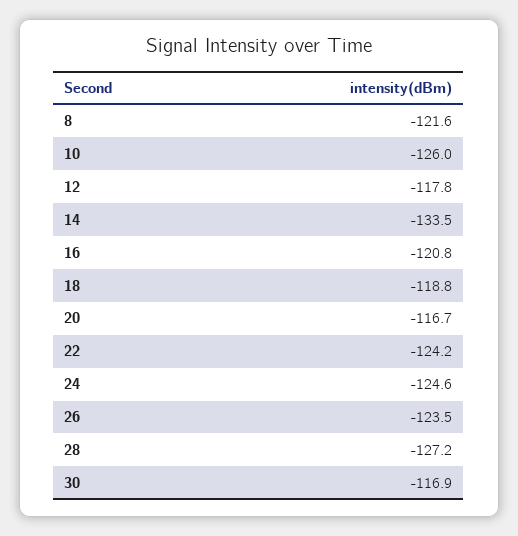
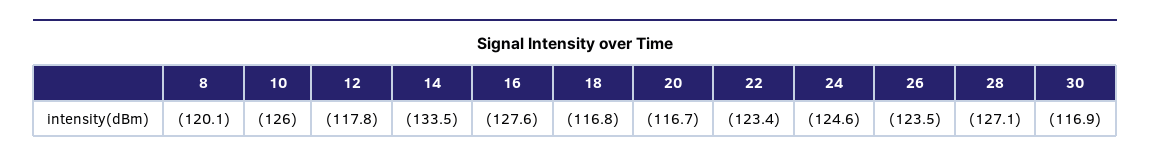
  {
-   "8": -121.6,
+   "8": -120.1,
    "10": -126,
    "12": -117.8,
    "14": -133.5,
-   "16": -120.8,
+   "16": -127.6,
-   "18": -118.8,
+   "18": -116.8,
    "20": -116.7,
-   "22": -124.2,
+   "22": -123.4,
    "24": -124.6,
    "26": -123.5,
-   "28": -127.2,
+   "28": -127.1,
    "30": -116.9
  }

